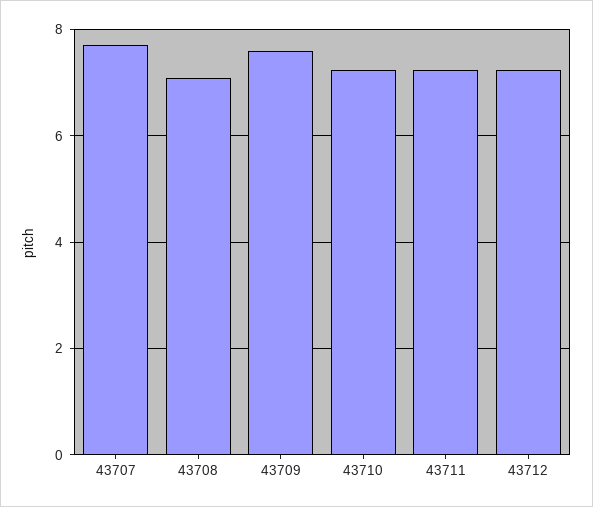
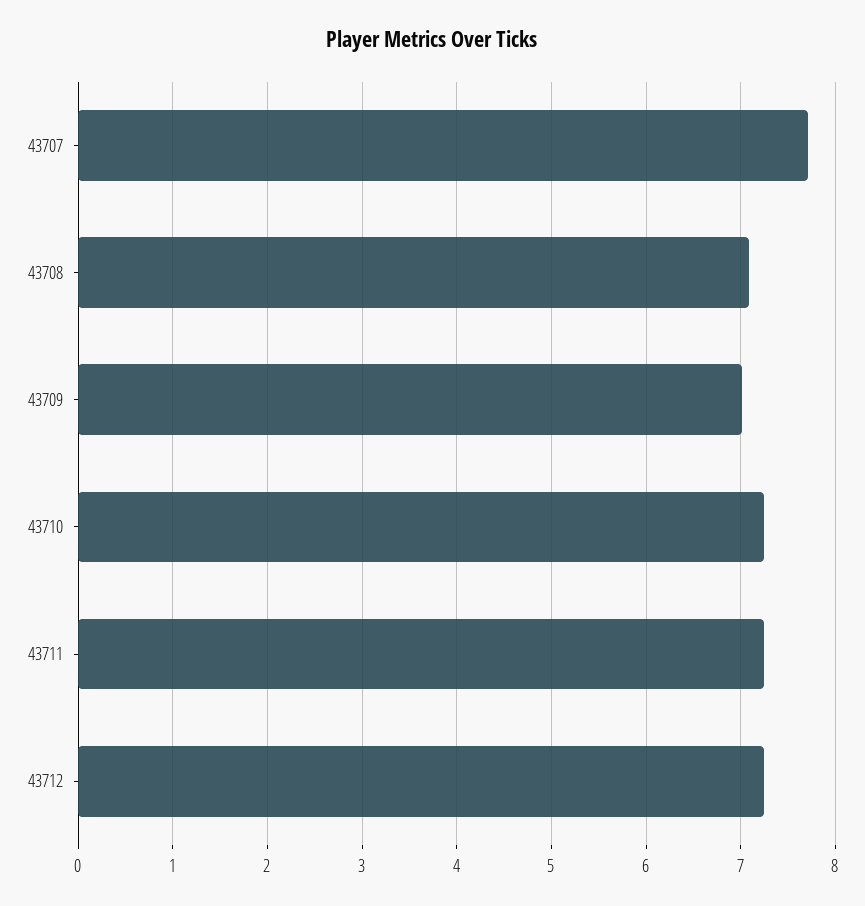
  {
    "43707": 7.7,
    "43708": 7.1,
-   "43709": 7.6,
+   "43709": 7,
    "43710": 7.2,
    "43711": 7.2,
    "43712": 7.2
  }

